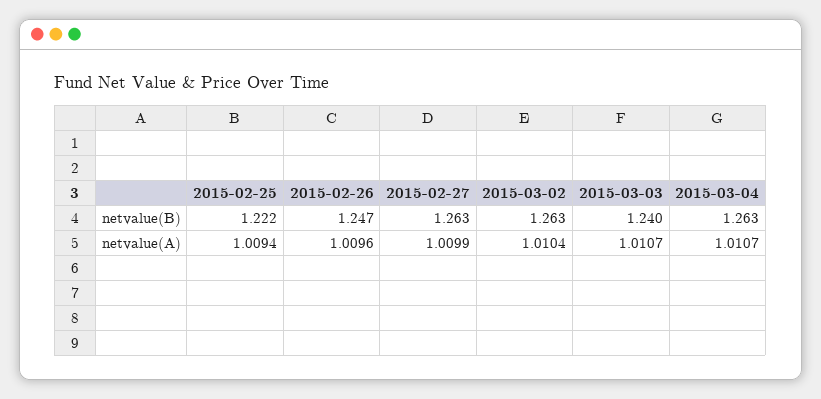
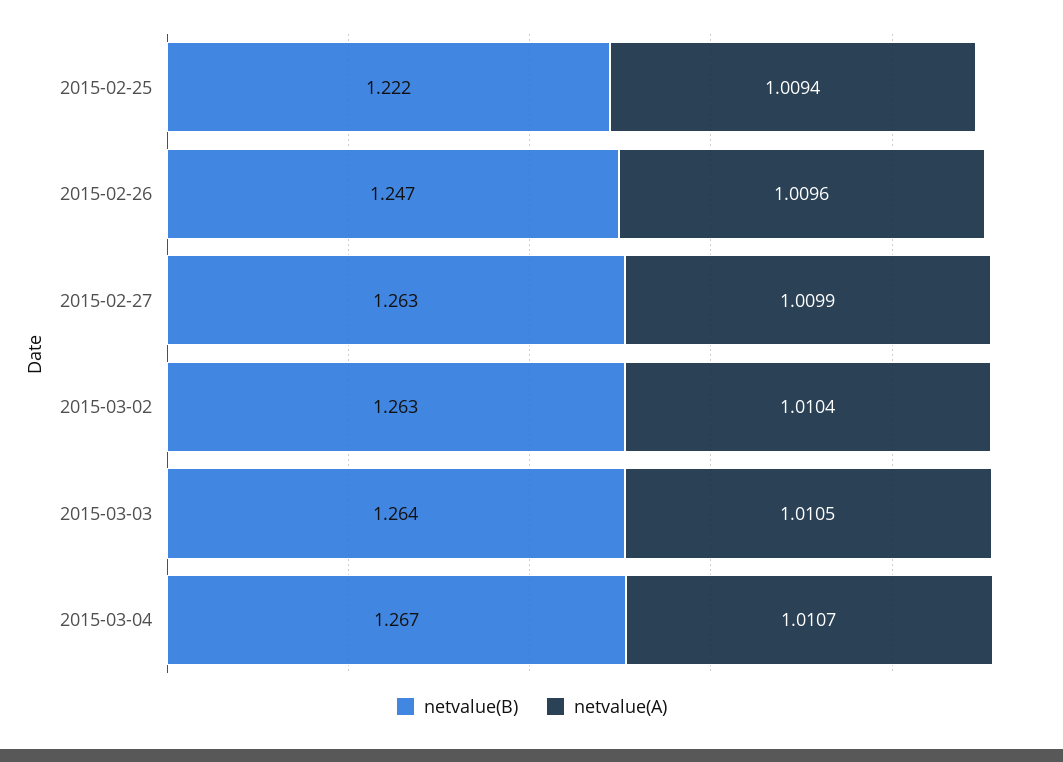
  {
    "netvalue(B)": {
      "2015-02-25": 1.222,
      "2015-02-26": 1.247,
      "2015-02-27": 1.263,
      "2015-03-02": 1.263,
-     "2015-03-03": 1.24,
+     "2015-03-03": 1.264,
-     "2015-03-04": 1.263
+     "2015-03-04": 1.267
    },
    "netvalue(A)": {
      "2015-02-25": 1.0094,
      "2015-02-26": 1.0096,
      "2015-02-27": 1.0099,
      "2015-03-02": 1.0104,
-     "2015-03-03": 1.0107,
+     "2015-03-03": 1.0105,
      "2015-03-04": 1.0107
    }
  }

